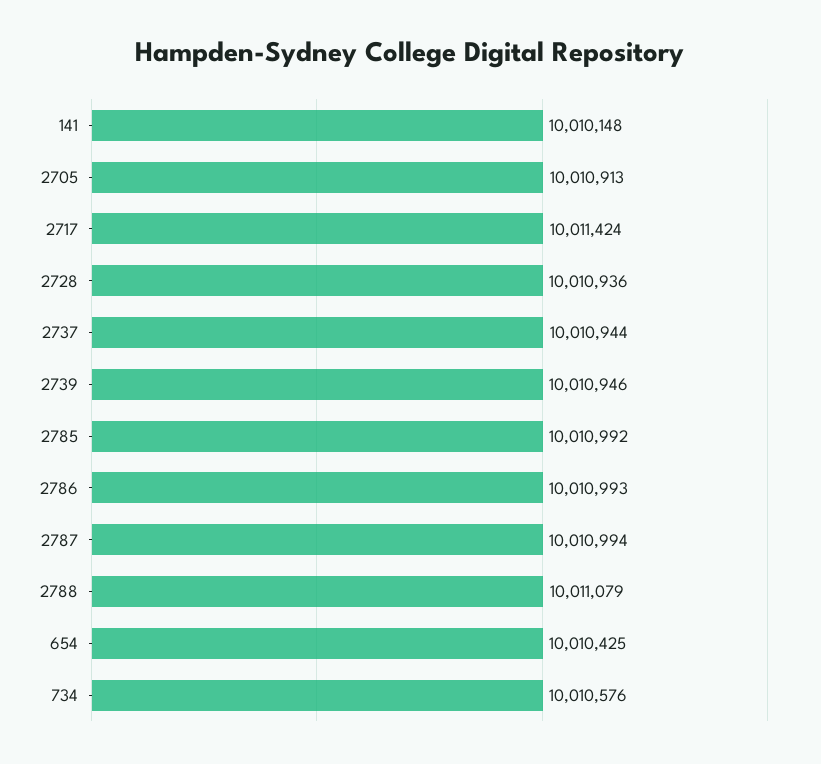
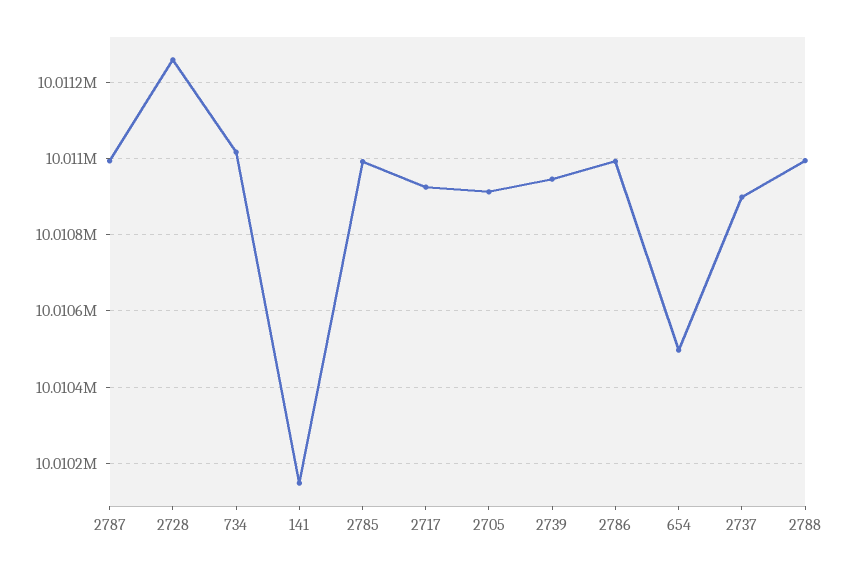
  {
    "141": 10010148,
    "2705": 10010913,
-   "2717": 10011424,
+   "2717": 10010920,
-   "2728": 10010936,
+   "2728": 10011260,
-   "2737": 10010944,
+   "2737": 10010900,
    "2739": 10010946,
    "2785": 10010992,
    "2786": 10010993,
    "2787": 10010994,
-   "2788": 10011079,
+   "2788": 10011000,
-   "654": 10010425,
+   "654": 10010500,
-   "734": 10010576
+   "734": 10011020
  }

